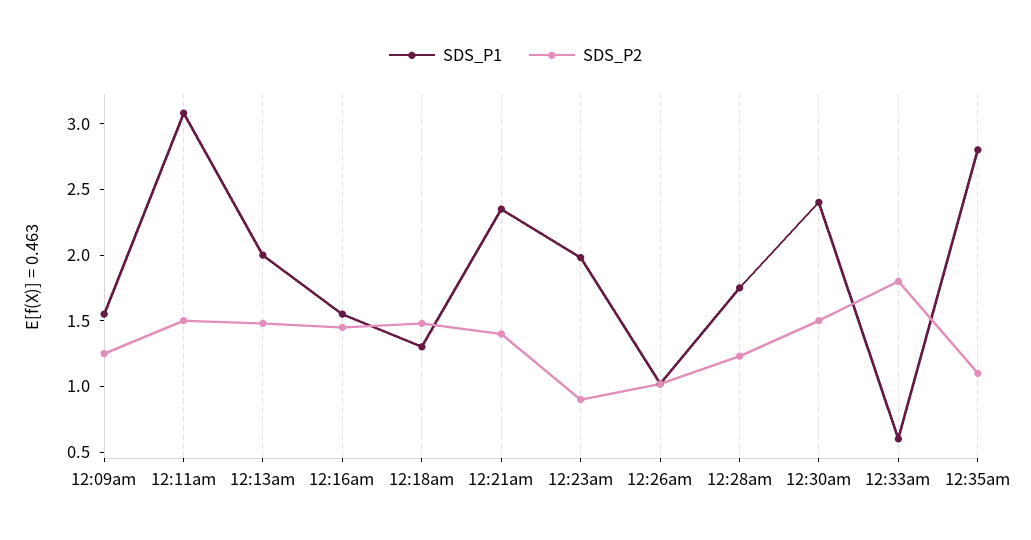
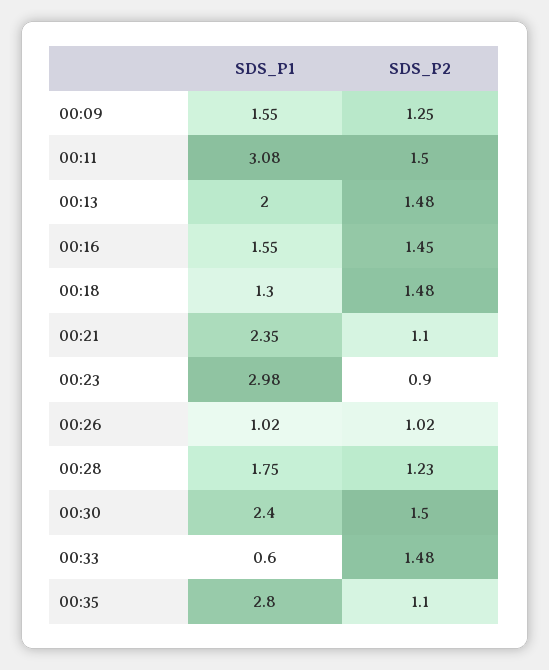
  {
    "SDS_P1": {
      "12:09am": 1.55,
      "12:11am": 3.08,
      "12:13am": 2,
      "12:16am": 1.55,
      "12:18am": 1.3,
      "12:21am": 2.35,
-     "12:23am": 2,
+     "12:23am": 2.98,
      "12:26am": 1.02,
      "12:28am": 1.75,
      "12:30am": 2.4,
      "12:33am": 0.6,
      "12:35am": 2.8
    },
    "SDS_P2": {
      "12:09am": 1.25,
      "12:11am": 1.5,
      "12:13am": 1.48,
      "12:16am": 1.45,
      "12:18am": 1.48,
-     "12:21am": 1.4,
+     "12:21am": 1.1,
      "12:23am": 0.9,
      "12:26am": 1.02,
      "12:28am": 1.23,
      "12:30am": 1.5,
-     "12:33am": 1.8,
+     "12:33am": 1.48,
      "12:35am": 1.1
    }
  }

